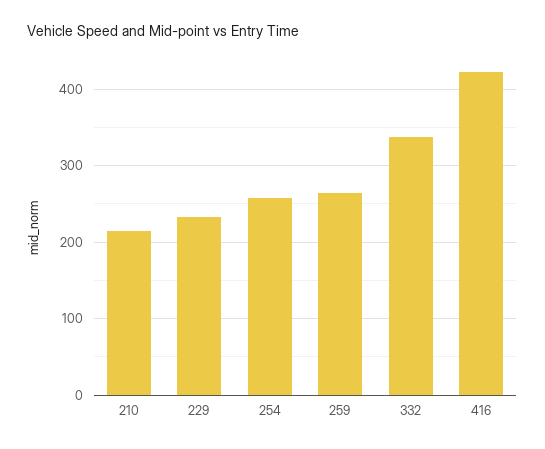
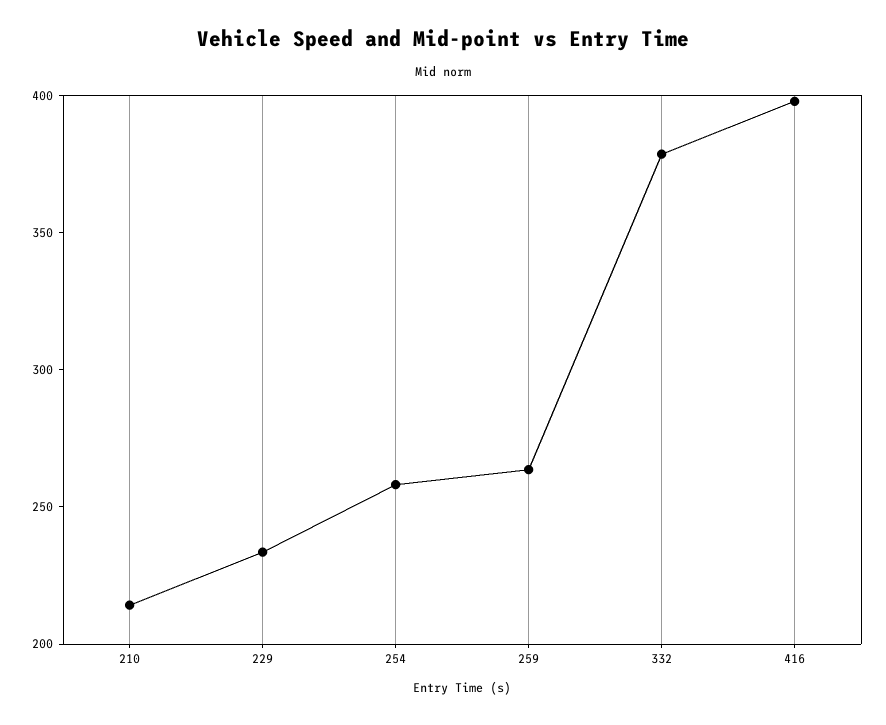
  {
    "210": 210,
    "229": 230,
    "254": 260,
    "259": 260,
-   "332": 340,
+   "332": 380,
-   "416": 420
+   "416": 400
  }

